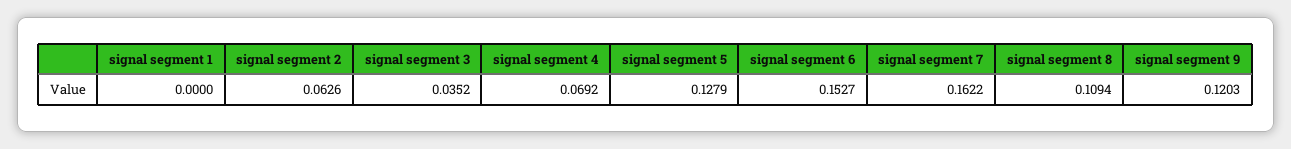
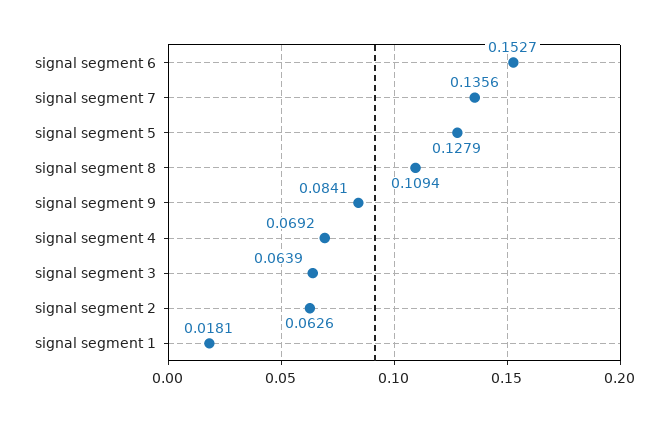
  {
-   "signal segment 1": 0,
+   "signal segment 1": 0.0181,
    "signal segment 2": 0.0626,
-   "signal segment 3": 0.0352,
+   "signal segment 3": 0.0639,
    "signal segment 4": 0.0692,
    "signal segment 5": 0.1279,
    "signal segment 6": 0.1527,
-   "signal segment 7": 0.1622,
+   "signal segment 7": 0.1356,
    "signal segment 8": 0.1094,
-   "signal segment 9": 0.1203
+   "signal segment 9": 0.0841
  }

